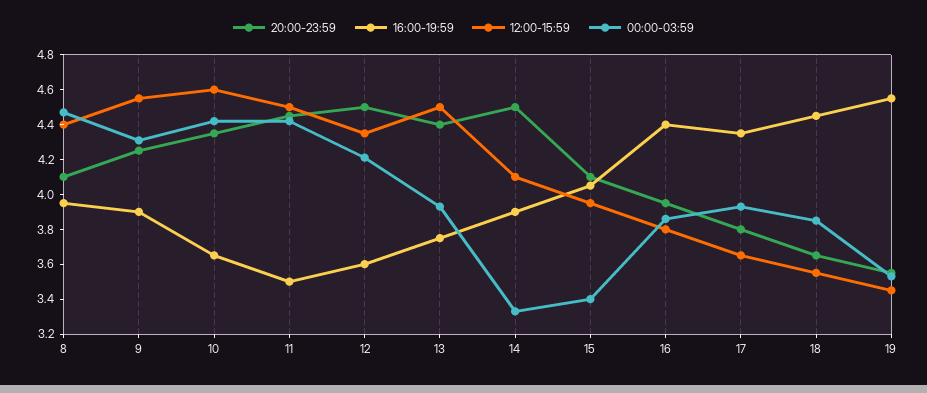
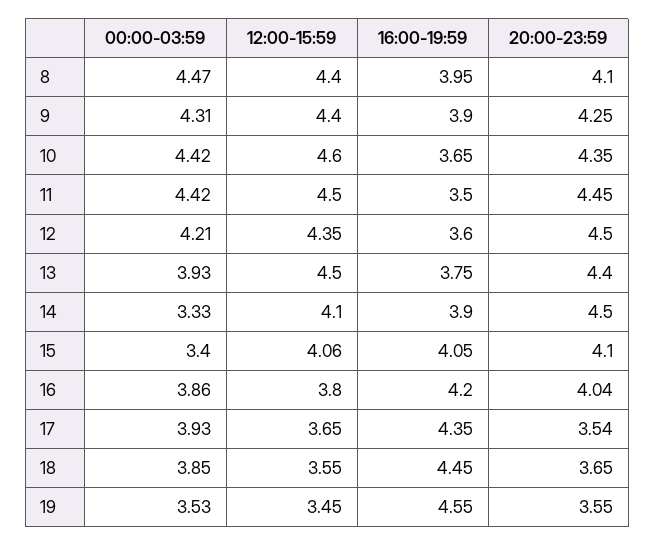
  {
    "20:00-23:59": {
      "8": 4.1,
      "9": 4.25,
      "10": 4.35,
      "11": 4.45,
      "12": 4.5,
      "13": 4.4,
      "14": 4.5,
      "15": 4.1,
-     "16": 3.95,
+     "16": 4.04,
-     "17": 3.8,
+     "17": 3.54,
      "18": 3.65,
      "19": 3.55
    },
    "16:00-19:59": {
      "8": 3.95,
      "9": 3.9,
      "10": 3.65,
      "11": 3.5,
      "12": 3.6,
      "13": 3.75,
      "14": 3.9,
      "15": 4.05,
-     "16": 4.4,
+     "16": 4.2,
      "17": 4.35,
      "18": 4.45,
      "19": 4.55
    },
    "12:00-15:59": {
      "8": 4.4,
-     "9": 4.55,
+     "9": 4.4,
      "10": 4.6,
      "11": 4.5,
      "12": 4.35,
      "13": 4.5,
      "14": 4.1,
-     "15": 3.95,
+     "15": 4.06,
      "16": 3.8,
      "17": 3.65,
      "18": 3.55,
      "19": 3.45
    },
    "00:00-03:59": {
      "8": 4.47,
      "9": 4.31,
      "10": 4.42,
      "11": 4.42,
      "12": 4.21,
      "13": 3.93,
      "14": 3.33,
      "15": 3.4,
      "16": 3.86,
      "17": 3.93,
      "18": 3.85,
      "19": 3.53
    }
  }

